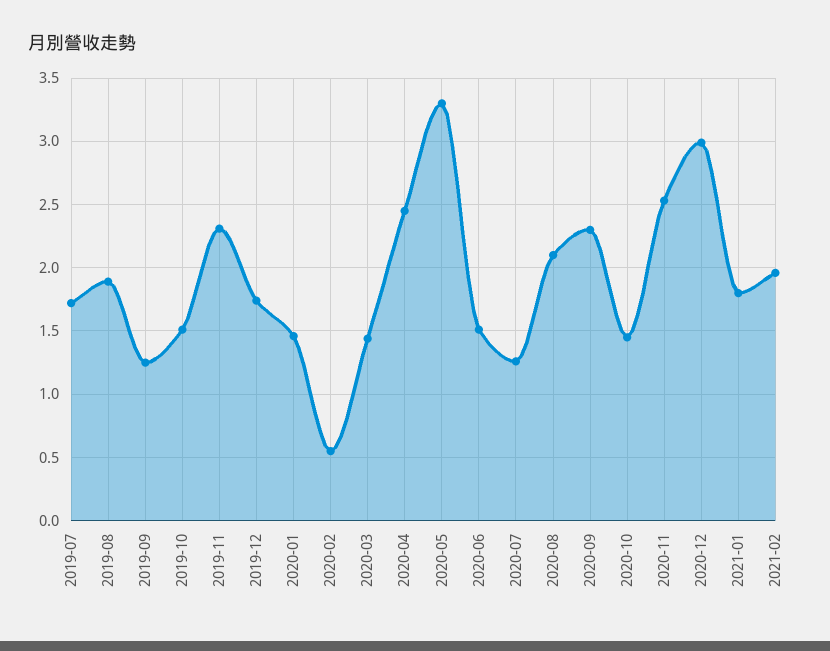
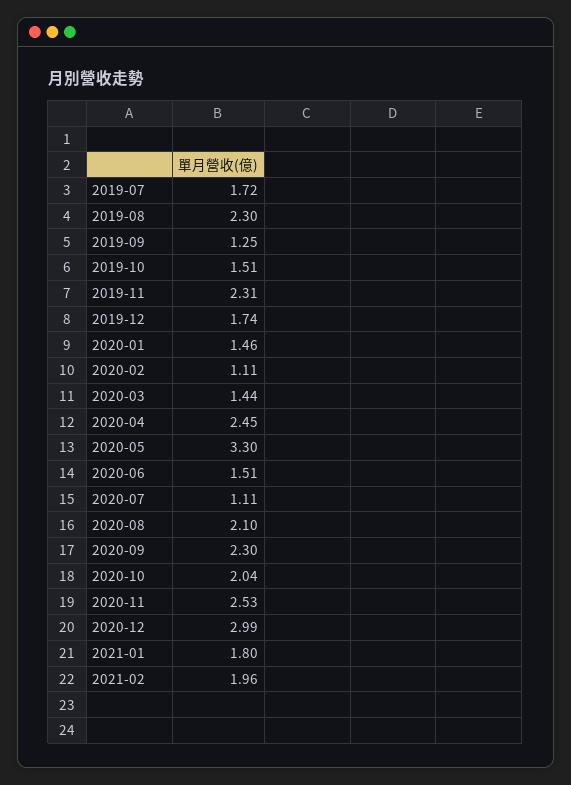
  {
    "2019-07": 1.72,
-   "2019-08": 1.9,
+   "2019-08": 2.3,
    "2019-09": 1.25,
    "2019-10": 1.51,
    "2019-11": 2.31,
    "2019-12": 1.74,
    "2020-01": 1.46,
-   "2020-02": 0.55,
+   "2020-02": 1.11,
    "2020-03": 1.44,
    "2020-04": 2.45,
    "2020-05": 3.3,
    "2020-06": 1.51,
-   "2020-07": 1.25,
+   "2020-07": 1.11,
    "2020-08": 2.1,
    "2020-09": 2.3,
-   "2020-10": 1.45,
+   "2020-10": 2.04,
    "2020-11": 2.53,
    "2020-12": 2.99,
    "2021-01": 1.8,
    "2021-02": 1.96
  }

